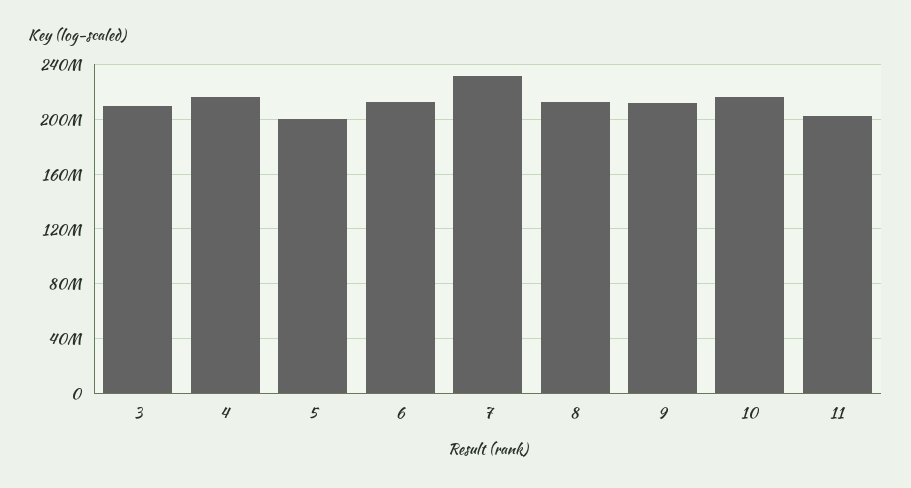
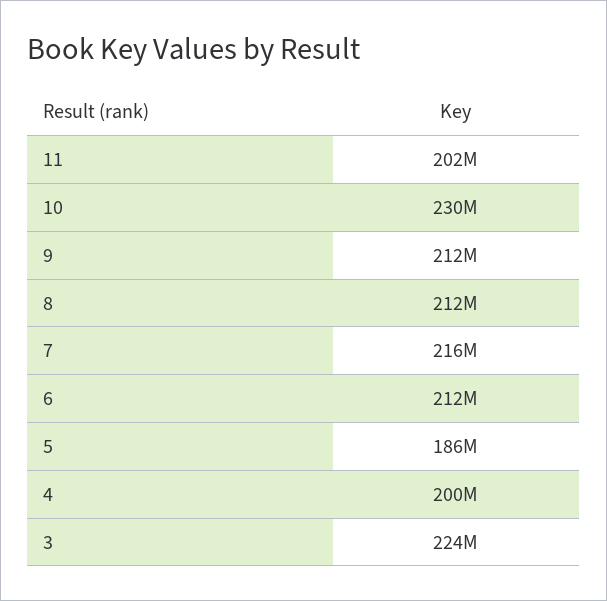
  {
-   "3": 210000000,
+   "3": 224000000,
-   "4": 215000000,
+   "4": 200000000,
-   "5": 200000000,
+   "5": 186000000,
    "6": 212000000,
-   "7": 230000000,
+   "7": 216000000,
    "8": 212000000,
    "9": 212000000,
-   "10": 215000000,
+   "10": 230000000,
    "11": 202000000
  }

